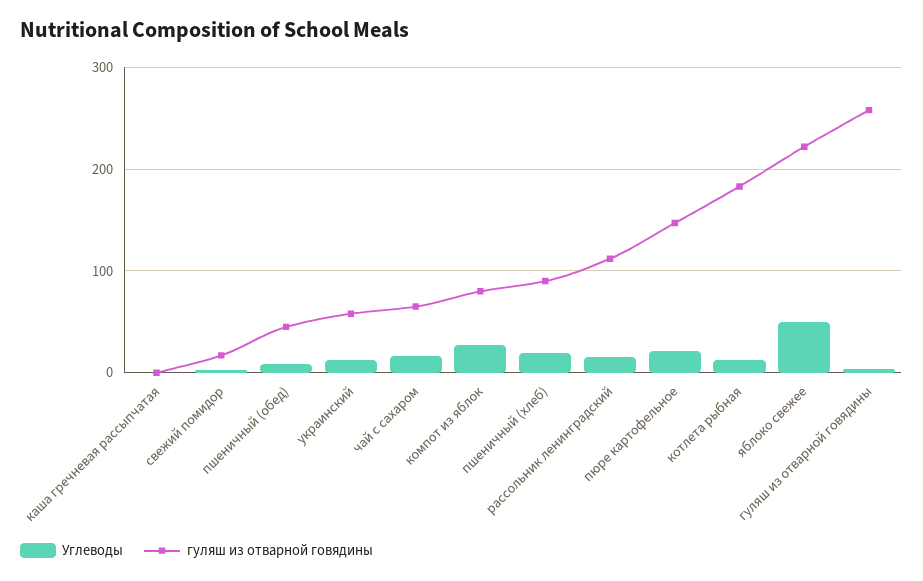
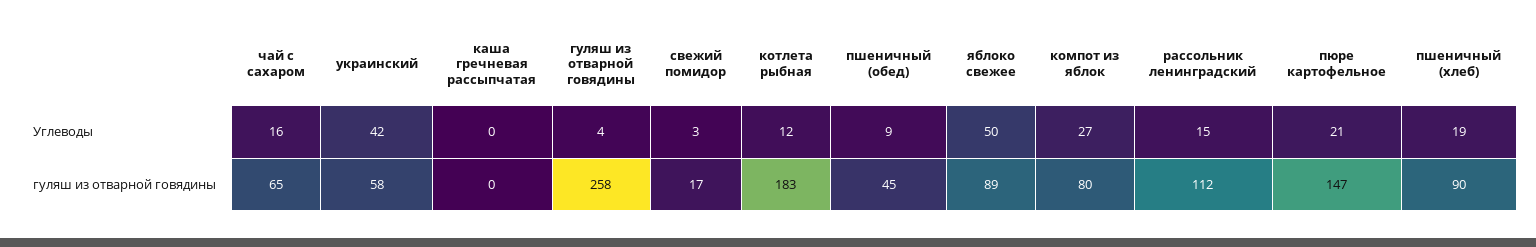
  {
    "Углеводы": {
      "каша гречневая рассыпчатая": 0,
      "свежий помидор": 3,
      "пшеничный (обед)": 9,
-     "украинский": 10,
+     "украинский": 42,
      "чай с сахаром": 16,
      "компот из яблок": 27,
      "пшеничный (хлеб)": 19,
      "рассольник ленинградский": 15,
      "пюре картофельное": 21,
      "котлета рыбная": 12,
      "яблоко свежее": 50,
      "гуляш из отварной говядины": 4
    },
    "гуляш из отварной говядины": {
      "каша гречневая рассыпчатая": 0,
      "свежий помидор": 17,
      "пшеничный (обед)": 45,
      "украинский": 58,
      "чай с сахаром": 65,
      "компот из яблок": 80,
      "пшеничный (хлеб)": 90,
      "рассольник ленинградский": 112,
      "пюре картофельное": 147,
      "котлета рыбная": 183,
-     "яблоко свежее": 220,
+     "яблоко свежее": 89,
      "гуляш из отварной говядины": 258
    }
  }

